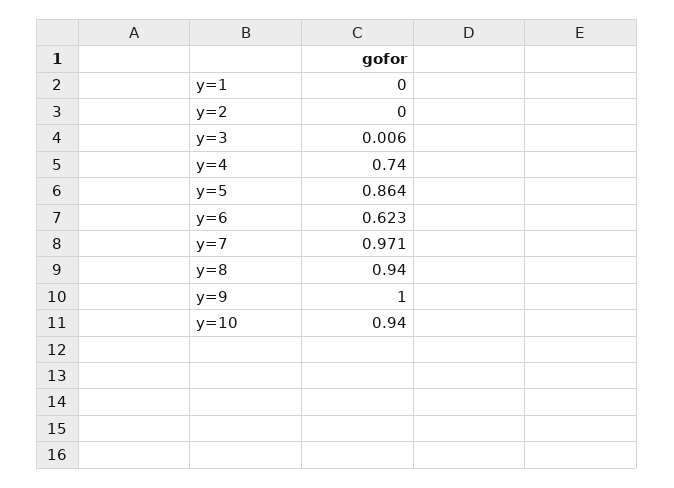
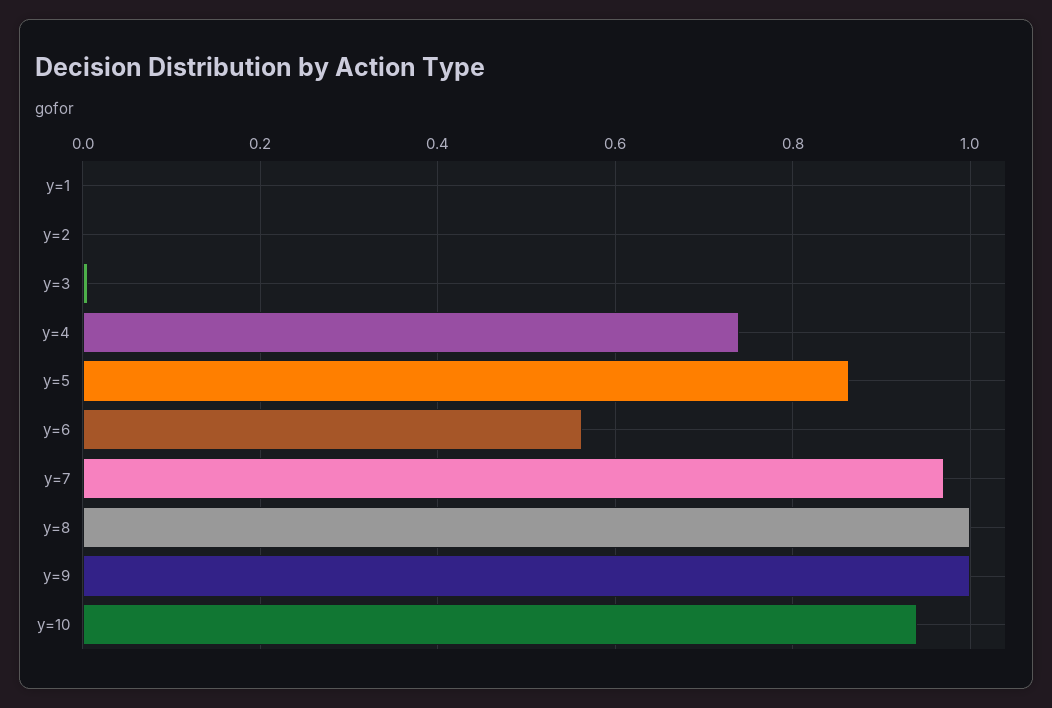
  {
    "y=1": 0,
    "y=2": 0,
    "y=3": 0.006,
    "y=4": 0.74,
    "y=5": 0.864,
-   "y=6": 0.623,
+   "y=6": 0.56,
    "y=7": 0.971,
-   "y=8": 0.94,
+   "y=8": 1,
    "y=9": 1,
    "y=10": 0.94
  }

